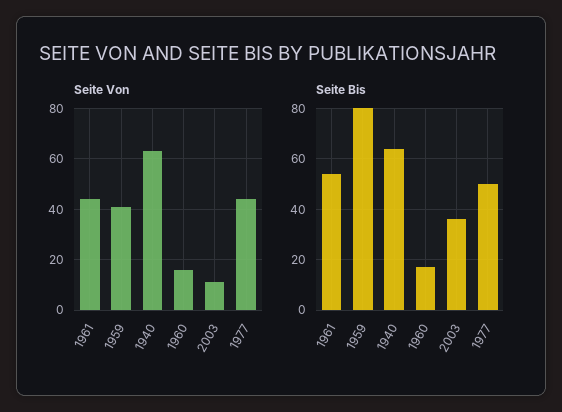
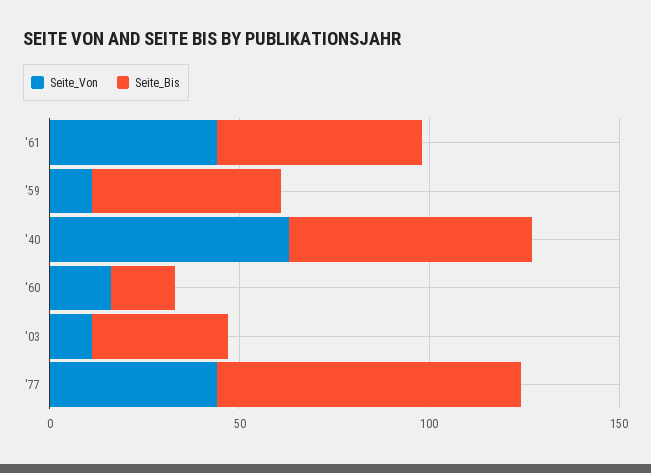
  {
    "Seite Von": {
      "1961": 45,
-     "1959": 40,
+     "1959": 10,
      "1940": 65,
      "1960": 15,
      "2003": 10,
      "1977": 45
    },
    "Seite Bis": {
      "1961": 55,
-     "1959": 80,
+     "1959": 50,
      "1940": 65,
      "1960": 15,
      "2003": 35,
-     "1977": 50
+     "1977": 80
    }
  }

